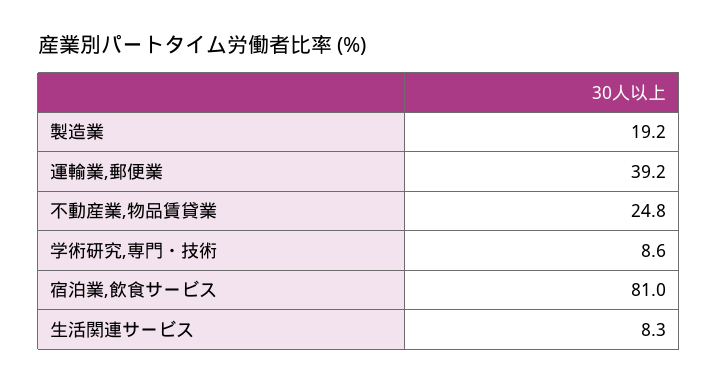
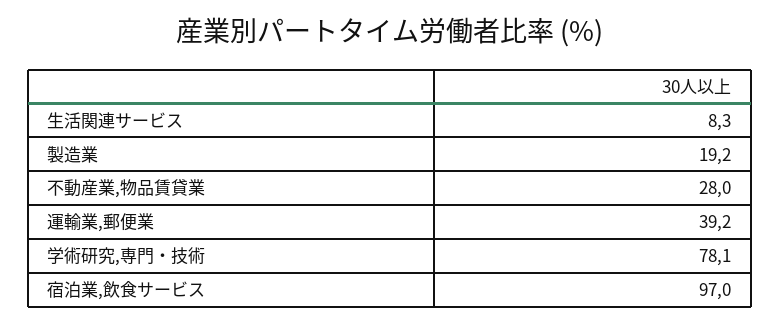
  {
    "製造業": 19.2,
    "運輸業,郵便業": 39.2,
-   "不動産業,物品賃貸業": 24.8,
+   "不動産業,物品賃貸業": 28,
-   "学術研究,専門・技術": 8.6,
+   "学術研究,専門・技術": 78.1,
-   "宿泊業,飲食サービス": 81,
+   "宿泊業,飲食サービス": 97,
    "生活関連サービス": 8.3
  }

